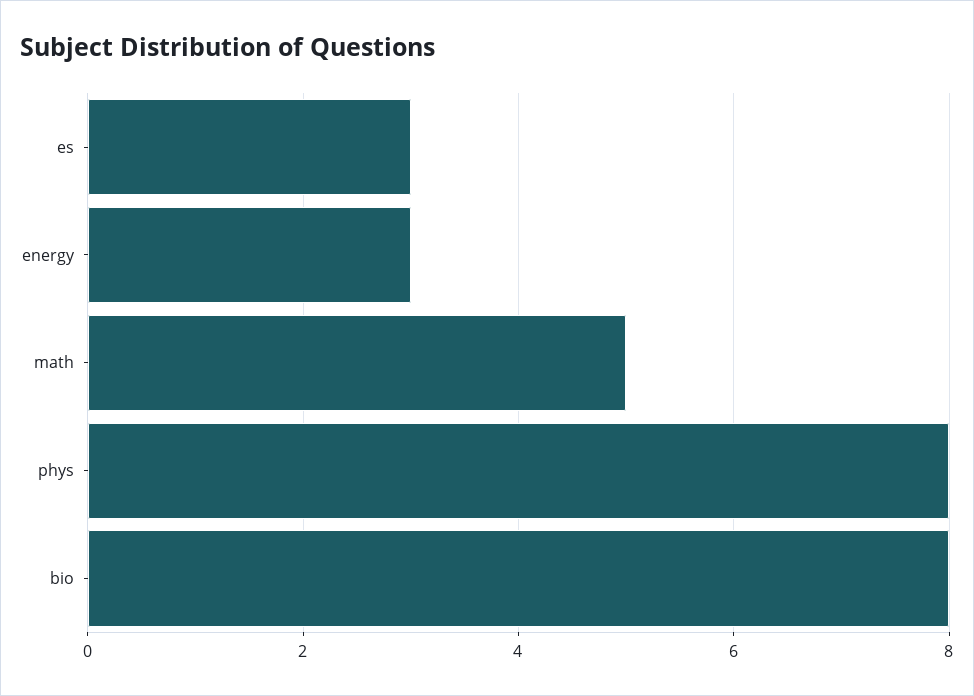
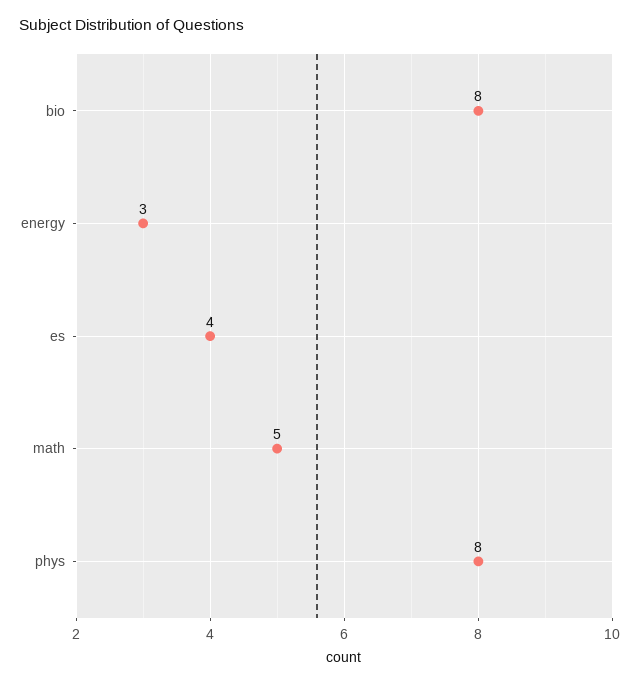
  {
-   "es": 3,
+   "es": 4,
    "energy": 3,
    "math": 5,
    "phys": 8,
    "bio": 8
  }

